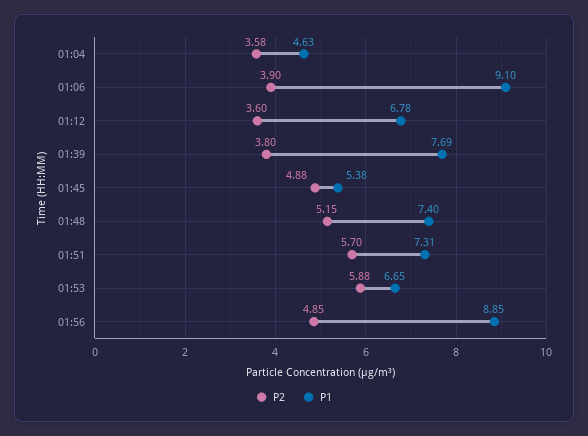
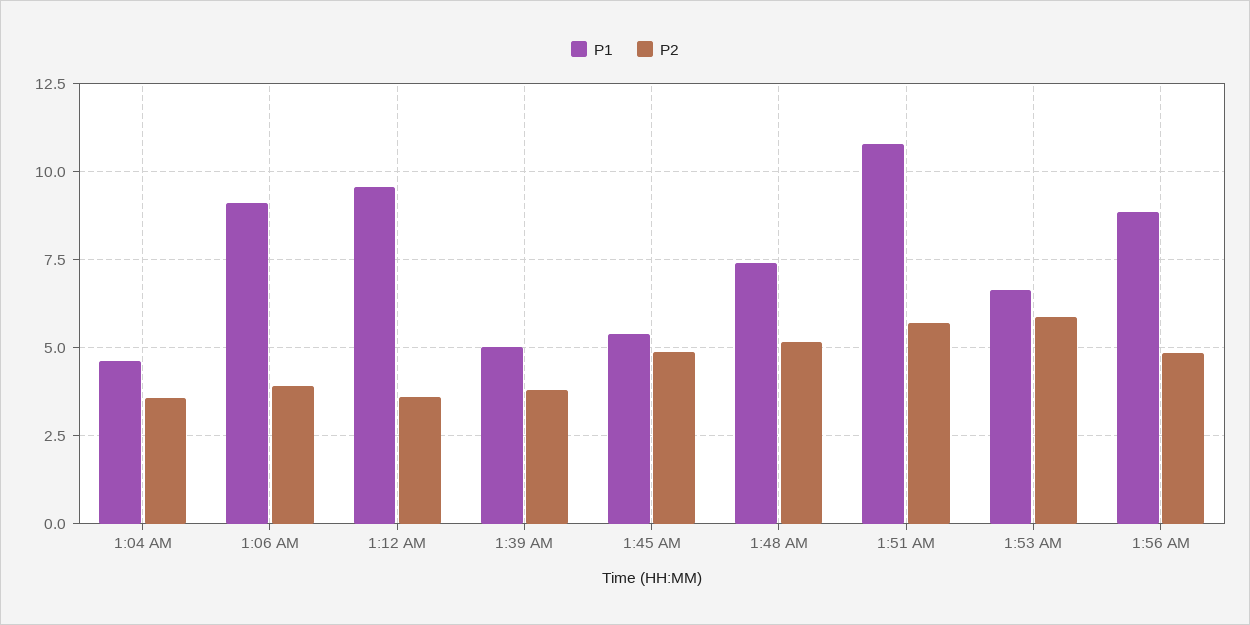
  {
    "P2": {
      "01:04": 3.58,
      "01:06": 3.9,
      "01:12": 3.6,
      "01:39": 3.8,
      "01:45": 4.88,
      "01:48": 5.15,
      "01:51": 5.7,
      "01:53": 5.88,
      "01:56": 4.85
    },
    "P1": {
      "01:04": 4.63,
      "01:06": 9.1,
-     "01:12": 6.78,
+     "01:12": 9.5,
-     "01:39": 7.69,
+     "01:39": 5,
      "01:45": 5.38,
      "01:48": 7.4,
-     "01:51": 7.31,
+     "01:51": 10.75,
      "01:53": 6.65,
      "01:56": 8.85
    }
  }

